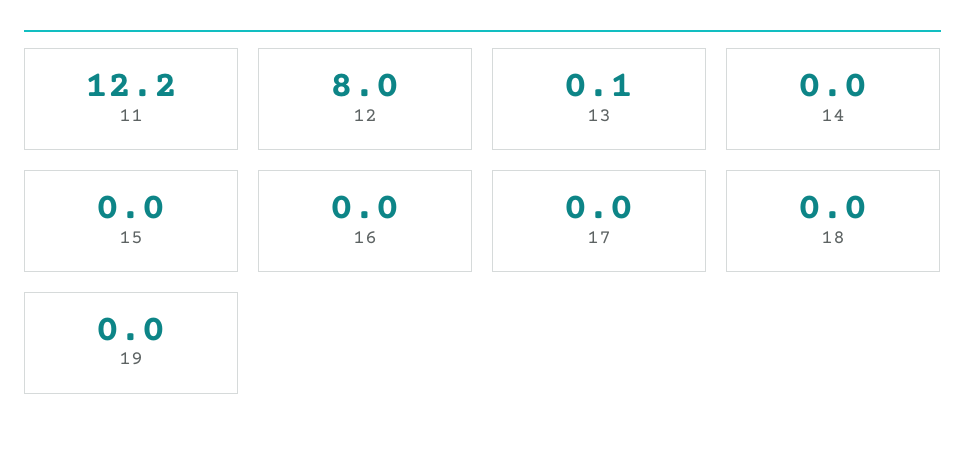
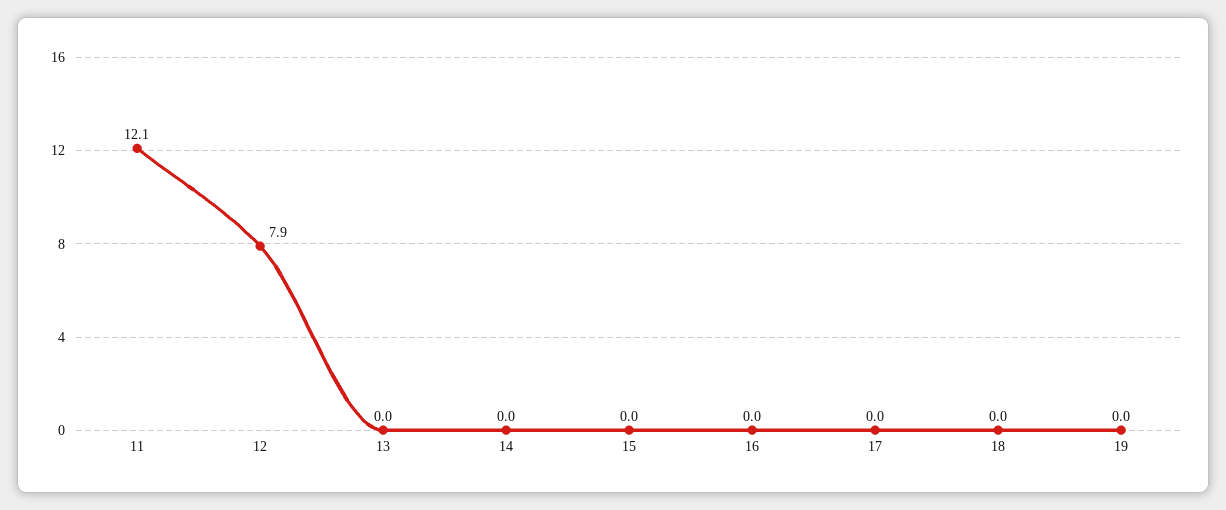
  {
-   "11": 12.2,
+   "11": 12.1,
-   "12": 8,
+   "12": 7.9,
-   "13": 0.1,
+   "13": 0,
    "14": 0,
    "15": 0,
    "16": 0,
    "17": 0,
    "18": 0,
    "19": 0
  }

